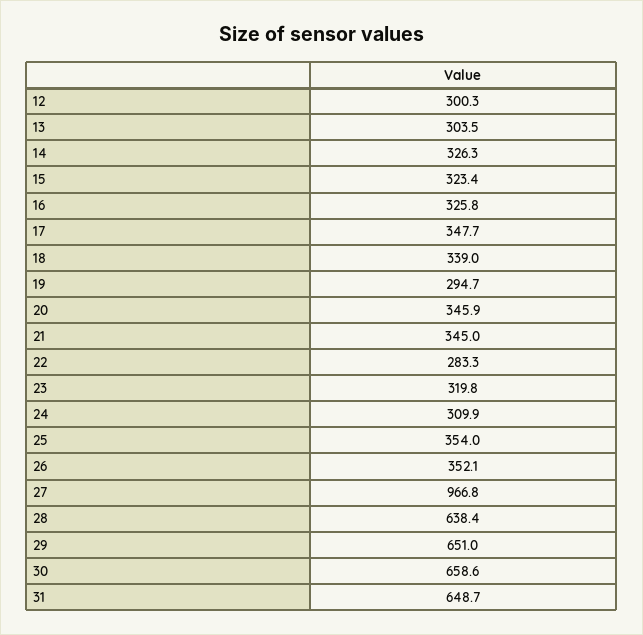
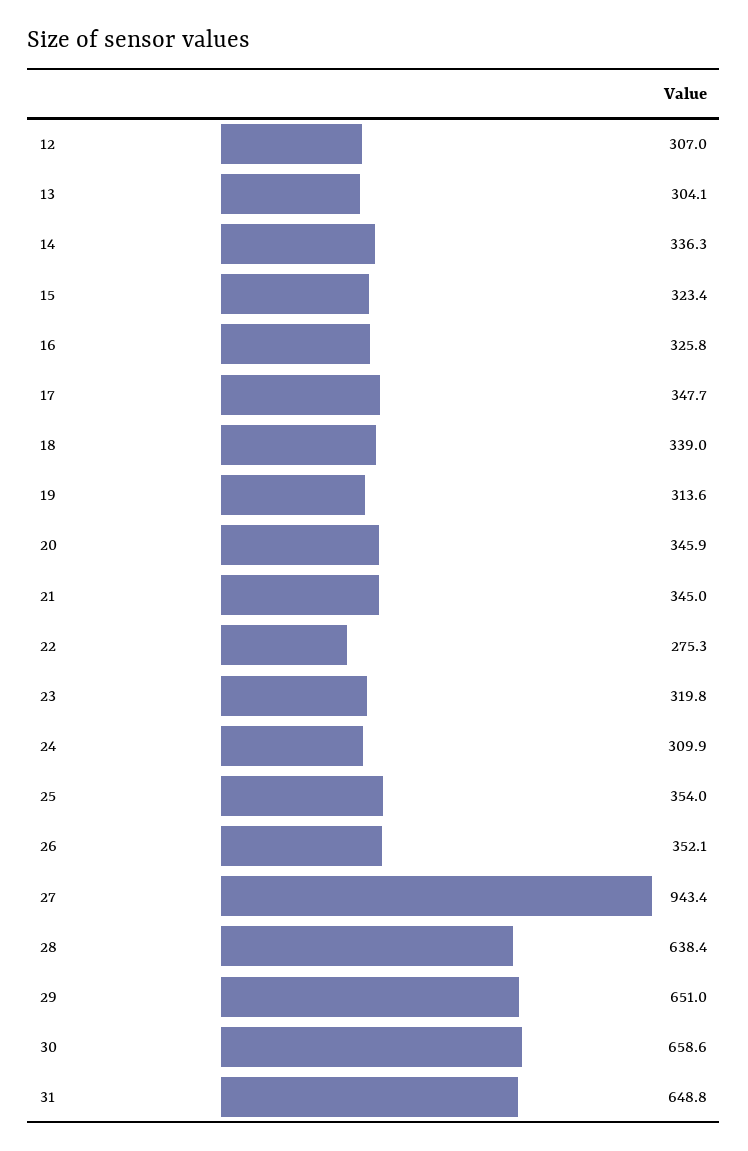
  {
-   "12": 300.3,
+   "12": 307,
-   "13": 303.5,
+   "13": 304.1,
-   "14": 326.3,
+   "14": 336.3,
    "15": 323.4,
    "16": 325.8,
    "17": 347.7,
    "18": 339,
-   "19": 294.7,
+   "19": 313.6,
    "20": 345.9,
    "21": 345,
-   "22": 283.3,
+   "22": 275.3,
    "23": 319.8,
    "24": 309.9,
    "25": 354,
    "26": 352.1,
-   "27": 966.8,
+   "27": 943.4,
    "28": 638.4,
    "29": 651,
    "30": 658.6,
-   "31": 648.7
+   "31": 648.8
  }

